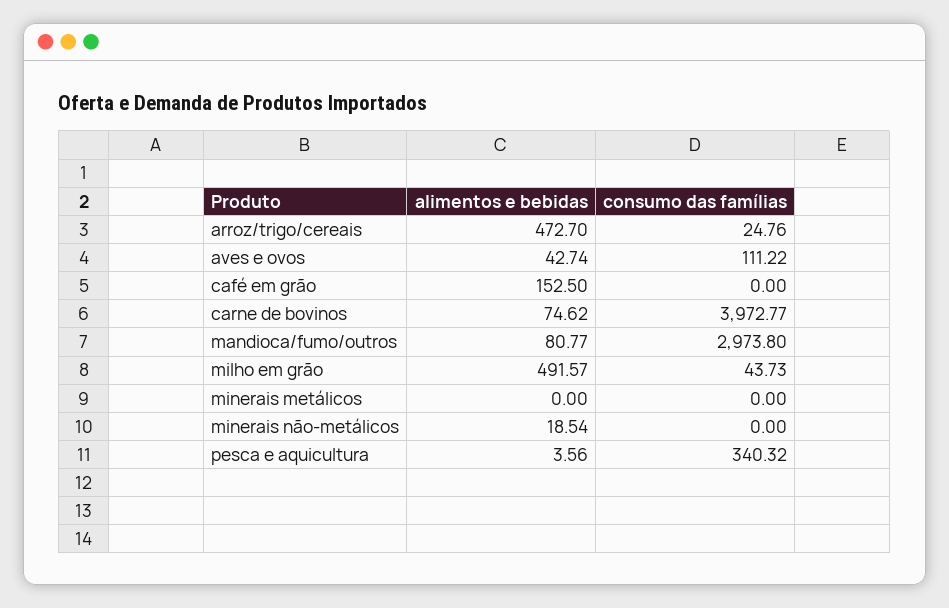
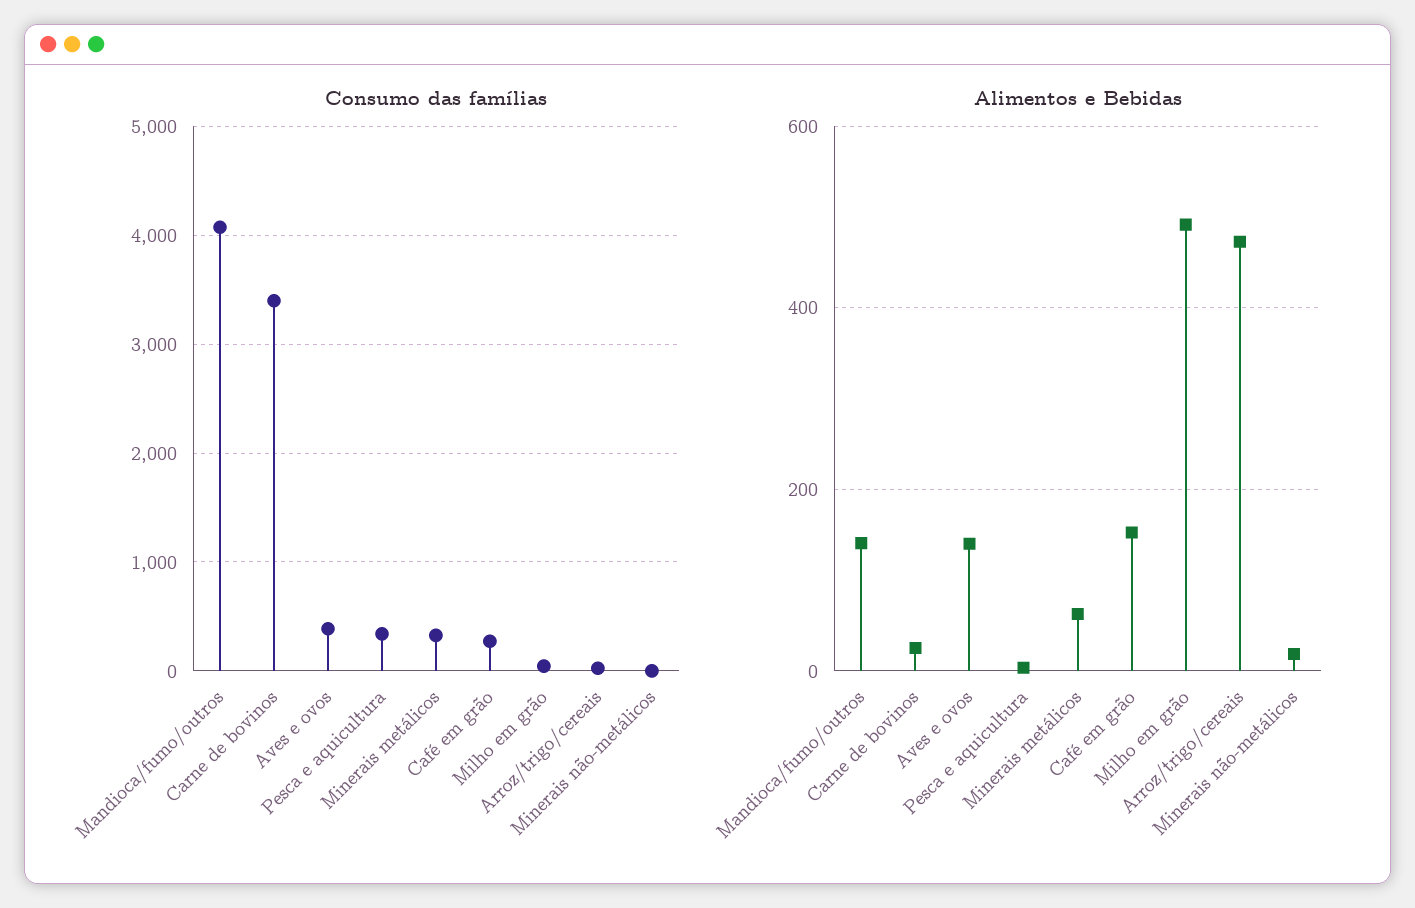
  {
    "alimentos e bebidas": {
      "arroz/trigo/cereais": 472.7,
-     "aves e ovos": 42.74,
+     "aves e ovos": 140,
      "café em grão": 152.5,
-     "carne de bovinos": 74.62,
+     "carne de bovinos": 20,
-     "mandioca/fumo/outros": 80.77,
+     "mandioca/fumo/outros": 140,
      "milho em grão": 491.57,
-     "minerais metálicos": 0,
+     "minerais metálicos": 60,
      "minerais não-metálicos": 18.54,
      "pesca e aquicultura": 3.56
    },
    "consumo das famílias": {
      "arroz/trigo/cereais": 24.76,
-     "aves e ovos": 111.22,
+     "aves e ovos": 400,
-     "café em grão": 0,
+     "café em grão": 300,
-     "carne de bovinos": 3972.77,
+     "carne de bovinos": 3400,
-     "mandioca/fumo/outros": 2973.8,
+     "mandioca/fumo/outros": 4100,
      "milho em grão": 43.73,
-     "minerais metálicos": 0,
+     "minerais metálicos": 300,
      "minerais não-metálicos": 0,
      "pesca e aquicultura": 340.32
    }
  }

